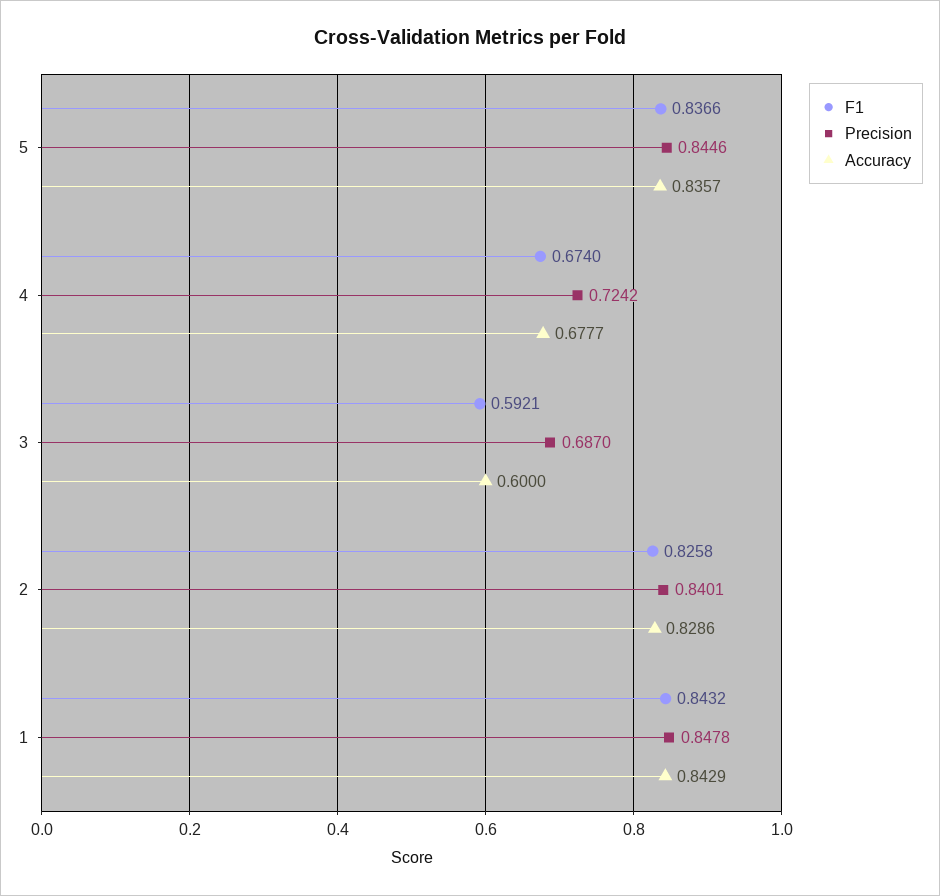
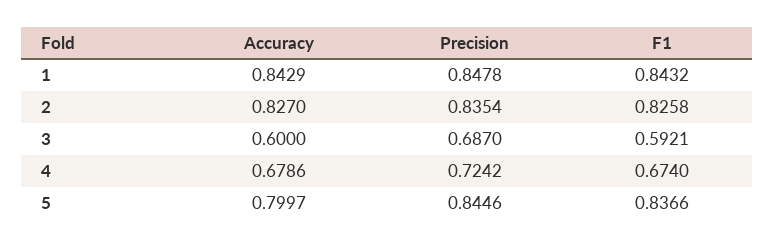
  {
    "F1": {
      "5": 0.8366,
      "4": 0.674,
      "3": 0.5921,
      "2": 0.8258,
      "1": 0.8432
    },
    "Precision": {
      "5": 0.8446,
      "4": 0.7242,
      "3": 0.687,
-     "2": 0.8401,
+     "2": 0.8354,
      "1": 0.8478
    },
    "Accuracy": {
-     "5": 0.8357,
+     "5": 0.7997,
-     "4": 0.6777,
+     "4": 0.6786,
      "3": 0.6,
-     "2": 0.8286,
+     "2": 0.827,
      "1": 0.8429
    }
  }

